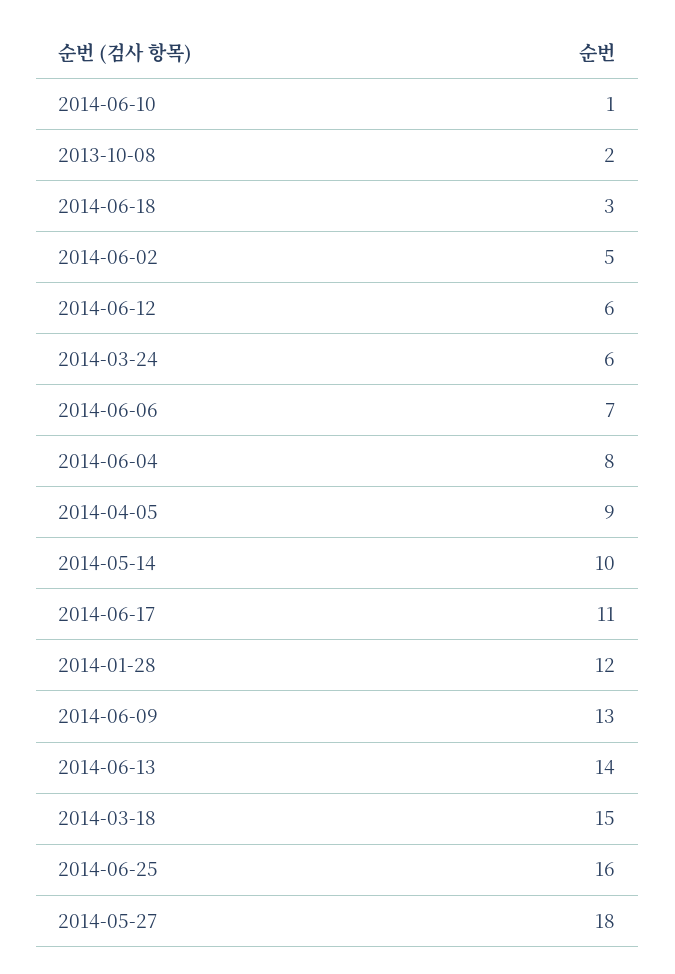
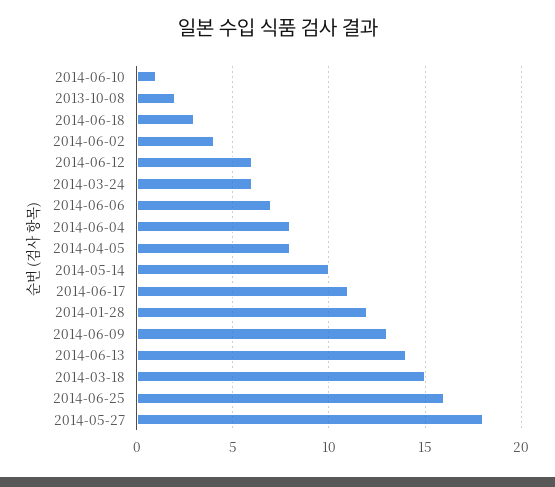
  {
    "2014-06-10": 1,
    "2013-10-08": 2,
    "2014-06-18": 3,
-   "2014-06-02": 5,
+   "2014-06-02": 4,
    "2014-06-12": 6,
    "2014-03-24": 6,
    "2014-06-06": 7,
    "2014-06-04": 8,
-   "2014-04-05": 9,
+   "2014-04-05": 8,
    "2014-05-14": 10,
    "2014-06-17": 11,
    "2014-01-28": 12,
    "2014-06-09": 13,
    "2014-06-13": 14,
    "2014-03-18": 15,
    "2014-06-25": 16,
    "2014-05-27": 18
  }

